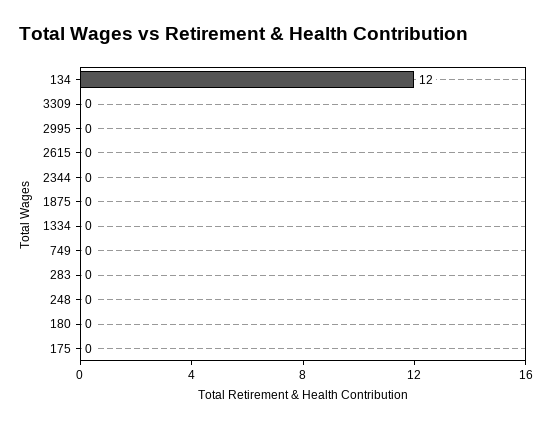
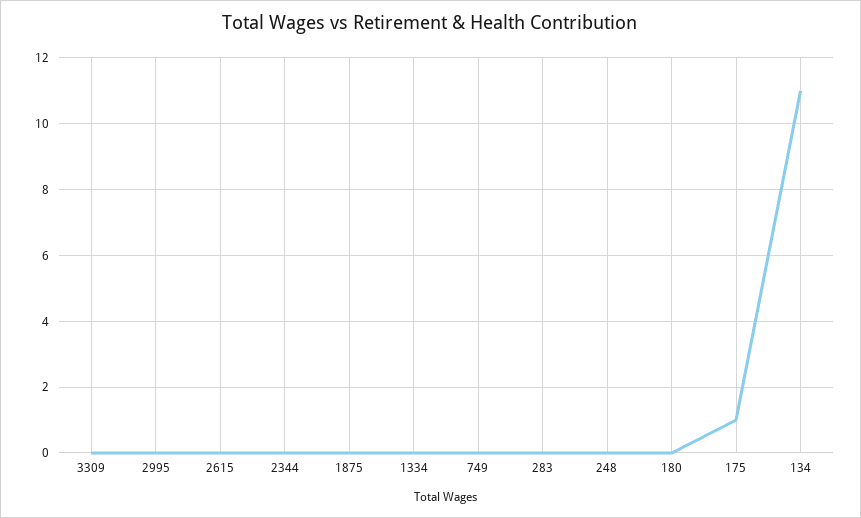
  {
-   "134": 12,
+   "134": 11,
    "3309": 0,
    "2995": 0,
    "2615": 0,
    "2344": 0,
    "1875": 0,
    "1334": 0,
    "749": 0,
    "283": 0,
    "248": 0,
    "180": 0,
-   "175": 0
+   "175": 1
  }

